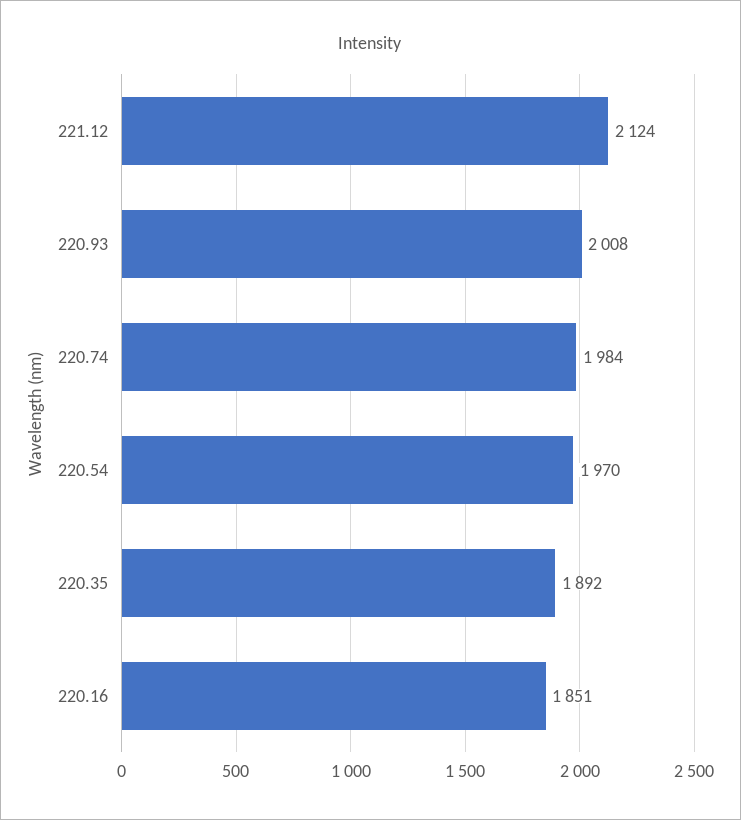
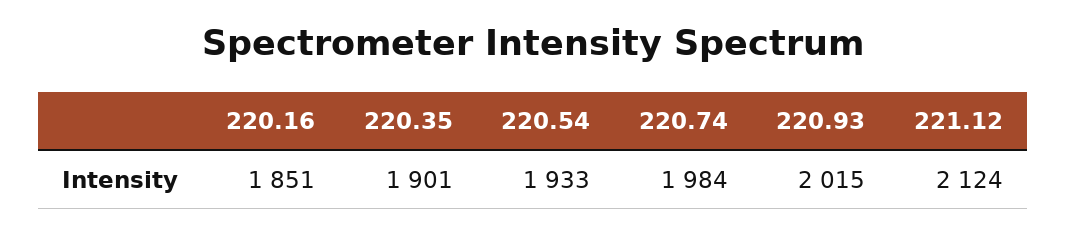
  {
    "221.12": 2124,
-   "220.93": 2008,
+   "220.93": 2015,
    "220.74": 1984,
-   "220.54": 1970,
+   "220.54": 1933,
-   "220.35": 1892,
+   "220.35": 1901,
    "220.16": 1851
  }

